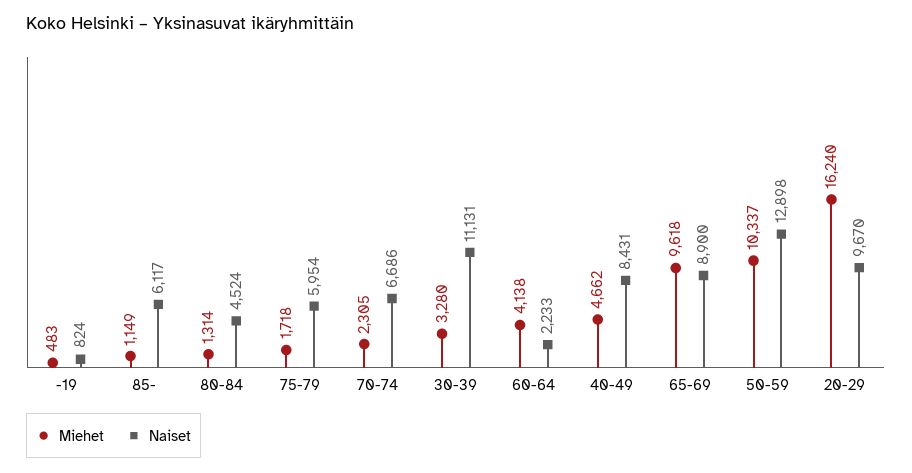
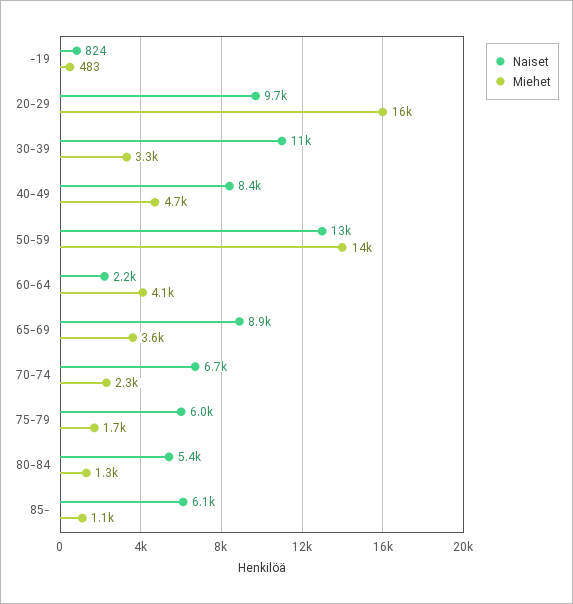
  {
    "Miehet": {
      "-19": 483,
      "85-": 1149,
      "80-84": 1314,
      "75-79": 1718,
      "70-74": 2305,
      "30-39": 3280,
      "60-64": 4138,
      "40-49": 4662,
-     "65-69": 9618,
+     "65-69": 3600,
-     "50-59": 10337,
+     "50-59": 14000,
      "20-29": 16240
    },
    "Naiset": {
      "-19": 824,
      "85-": 6117,
-     "80-84": 4524,
+     "80-84": 5400,
      "75-79": 5954,
      "70-74": 6686,
      "30-39": 11131,
      "60-64": 2233,
      "40-49": 8431,
      "65-69": 8900,
      "50-59": 12898,
      "20-29": 9670
    }
  }

